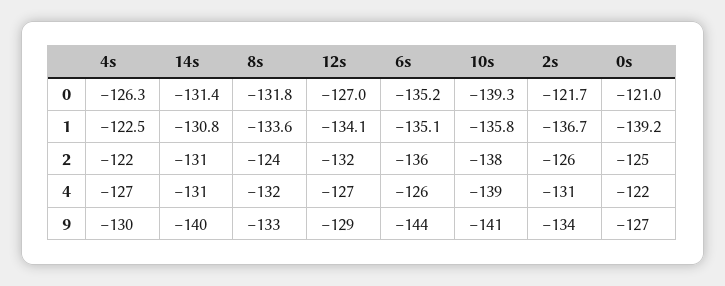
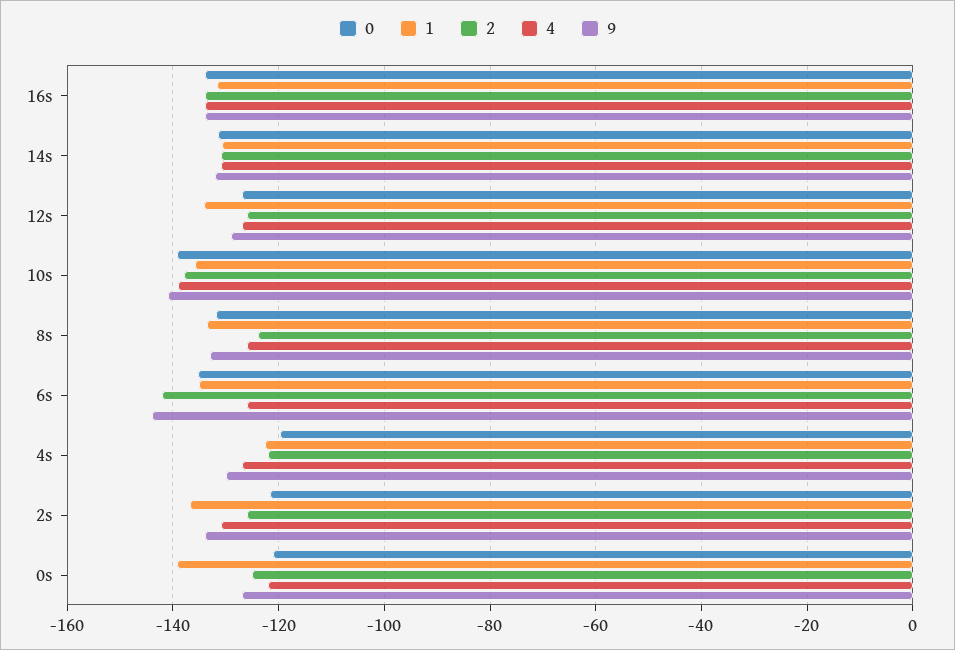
  {
    "0": {
-     "4s": -126.3,
+     "4s": -120,
      "14s": -131.4,
      "8s": -131.8,
      "12s": -127,
      "6s": -135.2,
      "10s": -139.3,
      "2s": -121.7,
-     "0s": -121
+     "0s": -121,
+     "16s": -134
    },
    "1": {
      "4s": -122.5,
      "14s": -130.8,
      "8s": -133.6,
      "12s": -134.1,
      "6s": -135.1,
      "10s": -135.8,
      "2s": -136.7,
-     "0s": -139.2
+     "0s": -139.2,
+     "16s": -132
    },
    "2": {
      "4s": -122,
      "14s": -131,
      "8s": -124,
-     "12s": -132,
+     "12s": -126,
-     "6s": -136,
+     "6s": -142,
      "10s": -138,
      "2s": -126,
-     "0s": -125
+     "0s": -125,
+     "16s": -134
    },
    "4": {
      "4s": -127,
      "14s": -131,
-     "8s": -132,
+     "8s": -126,
      "12s": -127,
      "6s": -126,
      "10s": -139,
      "2s": -131,
-     "0s": -122
+     "0s": -122,
+     "16s": -134
    },
    "9": {
      "4s": -130,
-     "14s": -140,
+     "14s": -132,
      "8s": -133,
      "12s": -129,
      "6s": -144,
      "10s": -141,
      "2s": -134,
-     "0s": -127
+     "0s": -127,
+     "16s": -134
    }
  }

